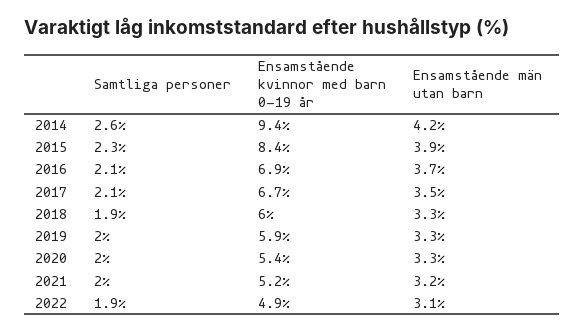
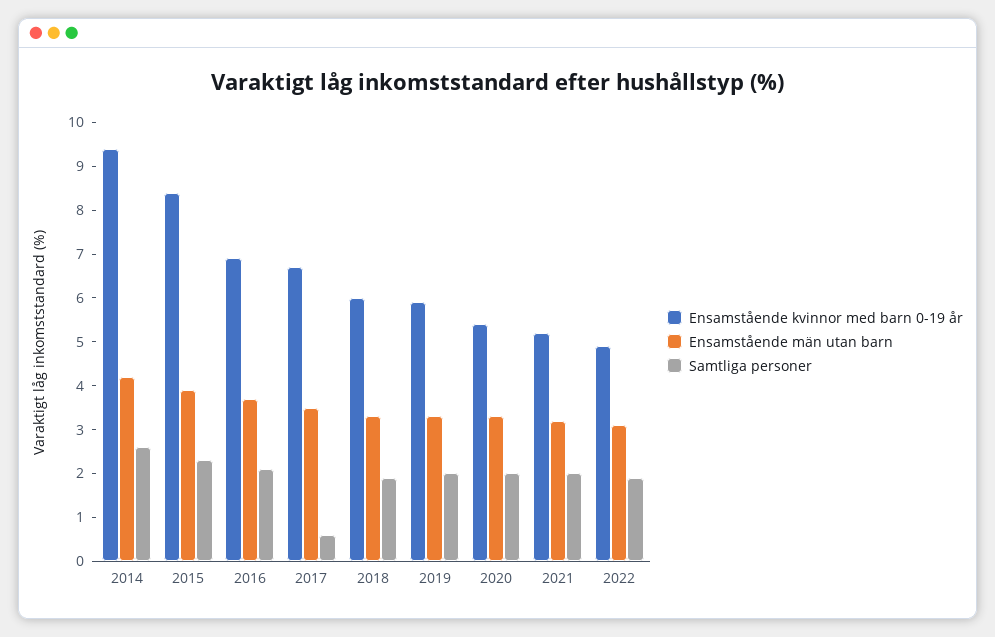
  {
    "Samtliga personer": {
      "2014": 2.6,
      "2015": 2.3,
      "2016": 2.1,
-     "2017": 2.1,
+     "2017": 0.5,
      "2018": 1.9,
      "2019": 2,
      "2020": 2,
      "2021": 2,
      "2022": 1.9
    },
    "Ensamstående kvinnor med barn 0-19 år": {
      "2014": 9.4,
      "2015": 8.4,
      "2016": 6.9,
      "2017": 6.7,
      "2018": 6,
      "2019": 5.9,
      "2020": 5.4,
      "2021": 5.2,
      "2022": 4.9
    },
    "Ensamstående män utan barn": {
      "2014": 4.2,
      "2015": 3.9,
      "2016": 3.7,
      "2017": 3.5,
      "2018": 3.3,
      "2019": 3.3,
      "2020": 3.3,
      "2021": 3.2,
      "2022": 3.1
    }
  }

